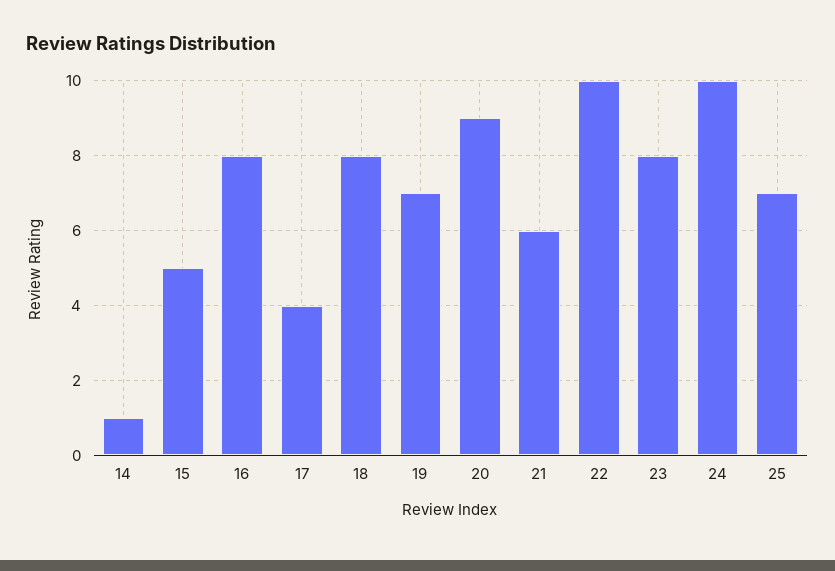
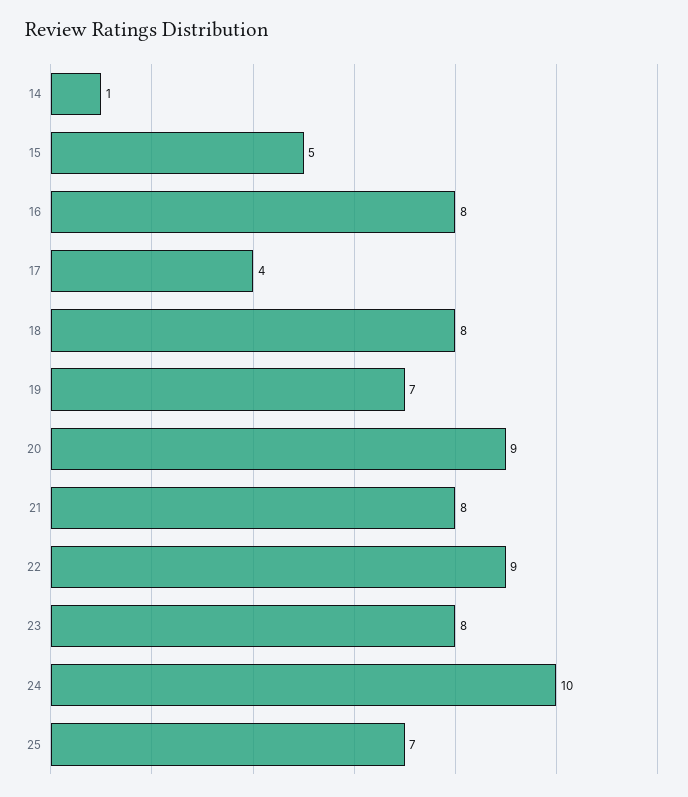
  {
    "14": 1,
    "15": 5,
    "16": 8,
    "17": 4,
    "18": 8,
    "19": 7,
    "20": 9,
-   "21": 6,
+   "21": 8,
-   "22": 10,
+   "22": 9,
    "23": 8,
    "24": 10,
    "25": 7
  }

